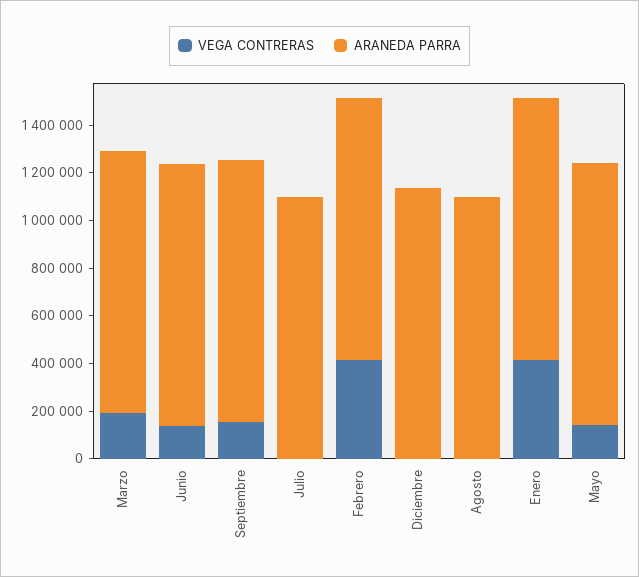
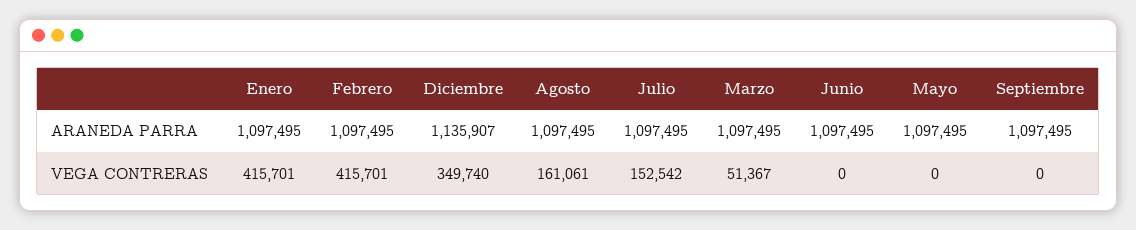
  {
    "VEGA CONTRERAS": {
-     "Marzo": 200000,
+     "Marzo": 51367,
-     "Junio": 150000,
+     "Junio": 0,
-     "Septiembre": 150000,
+     "Septiembre": 0,
-     "Julio": 0,
+     "Julio": 152542,
      "Febrero": 415701,
-     "Diciembre": 0,
+     "Diciembre": 349740,
-     "Agosto": 0,
+     "Agosto": 161061,
      "Enero": 415701,
-     "Mayo": 150000
+     "Mayo": 0
    },
    "ARANEDA PARRA": {
      "Marzo": 1097495,
      "Junio": 1097495,
      "Septiembre": 1097495,
      "Julio": 1097495,
      "Febrero": 1097495,
      "Diciembre": 1135907,
      "Agosto": 1097495,
      "Enero": 1097495,
      "Mayo": 1097495
    }
  }

